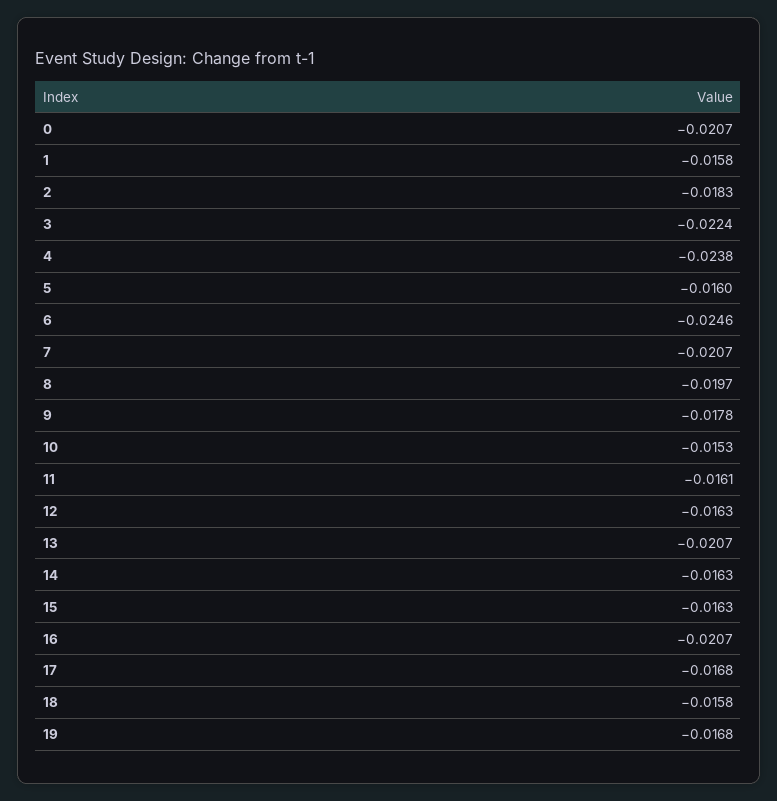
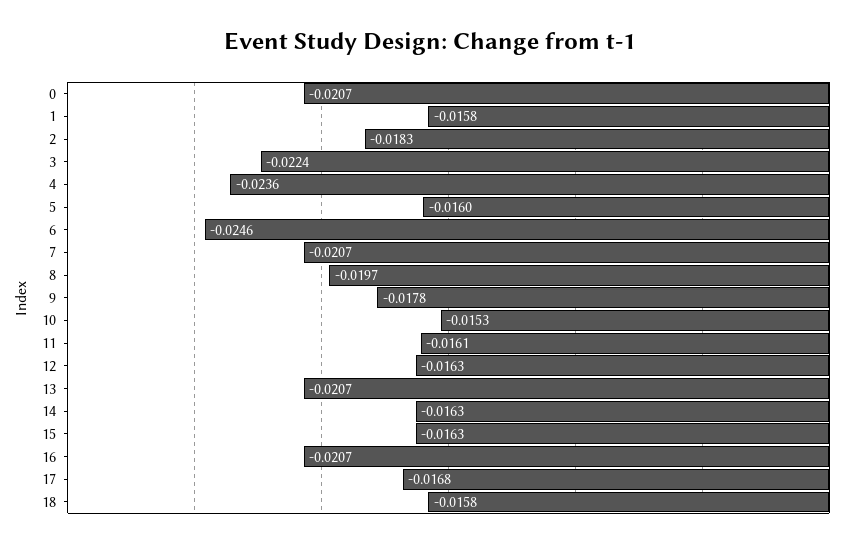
  {
    "0": -0.0207,
    "1": -0.0158,
    "2": -0.0183,
    "3": -0.0224,
-   "4": -0.0238,
+   "4": -0.0236,
    "5": -0.016,
    "6": -0.0246,
    "7": -0.0207,
    "8": -0.0197,
    "9": -0.0178,
    "10": -0.0153,
    "11": -0.0161,
    "12": -0.0163,
    "13": -0.0207,
    "14": -0.0163,
    "15": -0.0163,
    "16": -0.0207,
    "17": -0.0168,
-   "18": -0.0158,
+   "18": -0.0158
-   "19": -0.0168
  }

